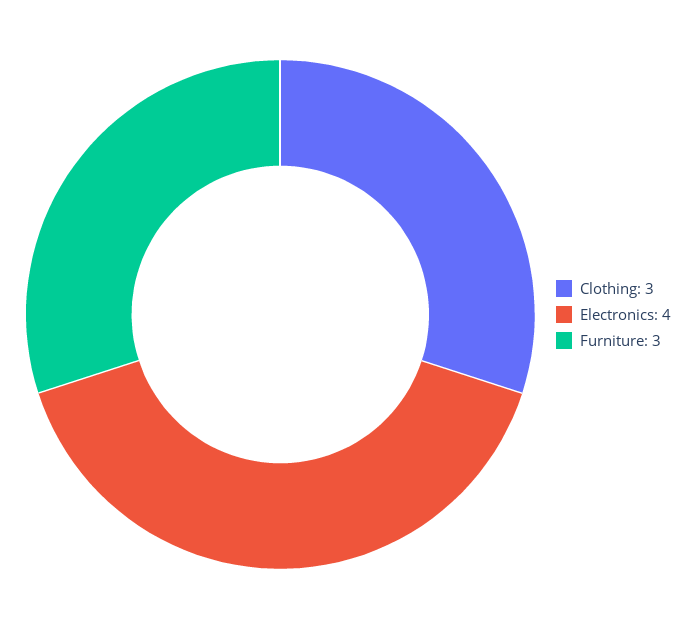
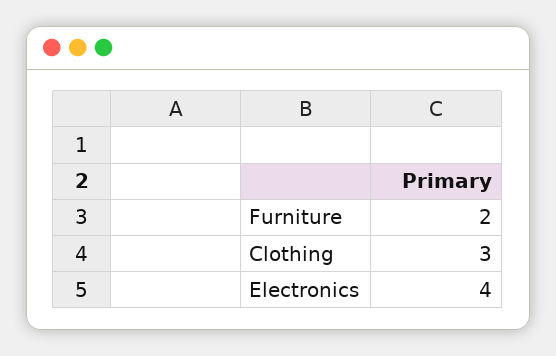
  {
    "Clothing": 3,
    "Electronics": 4,
-   "Furniture": 3
+   "Furniture": 2
  }

